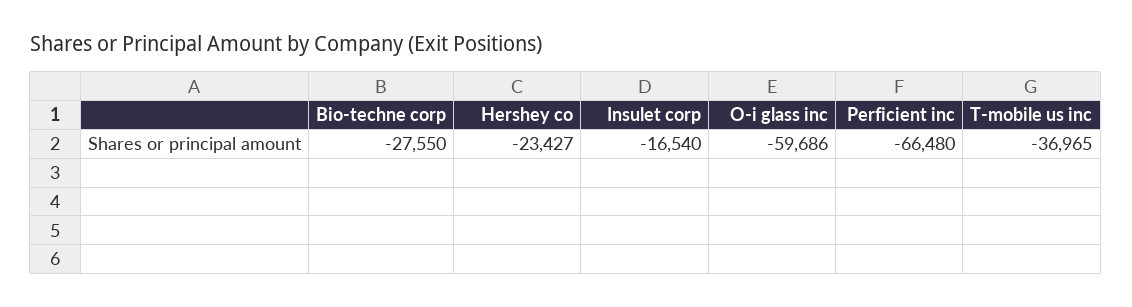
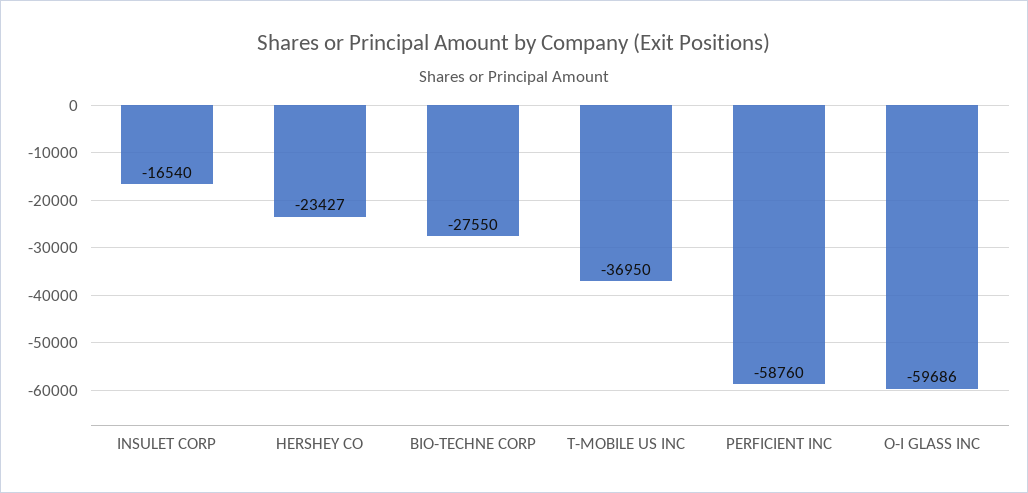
  {
    "Bio-techne corp": -27550,
    "Hershey co": -23427,
    "Insulet corp": -16540,
    "O-i glass inc": -59686,
-   "Perficient inc": -66480,
+   "Perficient inc": -58760,
-   "T-mobile us inc": -36965
+   "T-mobile us inc": -36950
  }

